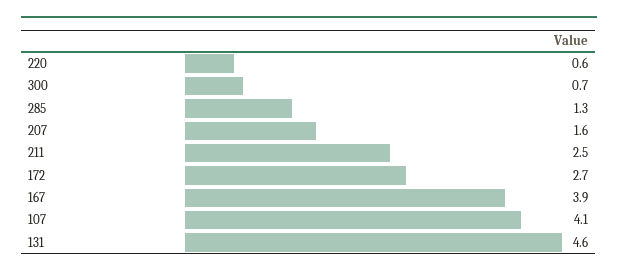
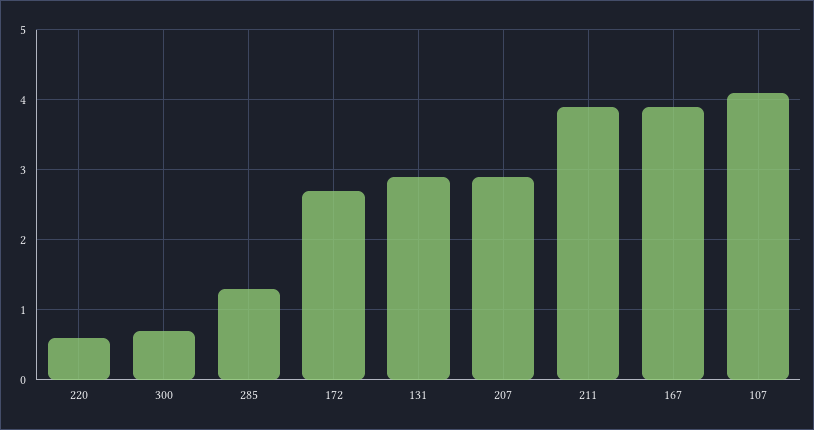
  {
    "220": 0.6,
    "300": 0.7,
    "285": 1.3,
-   "207": 1.6,
+   "207": 2.9,
-   "211": 2.5,
+   "211": 3.9,
    "172": 2.7,
    "167": 3.9,
    "107": 4.1,
-   "131": 4.6
+   "131": 2.9
  }

